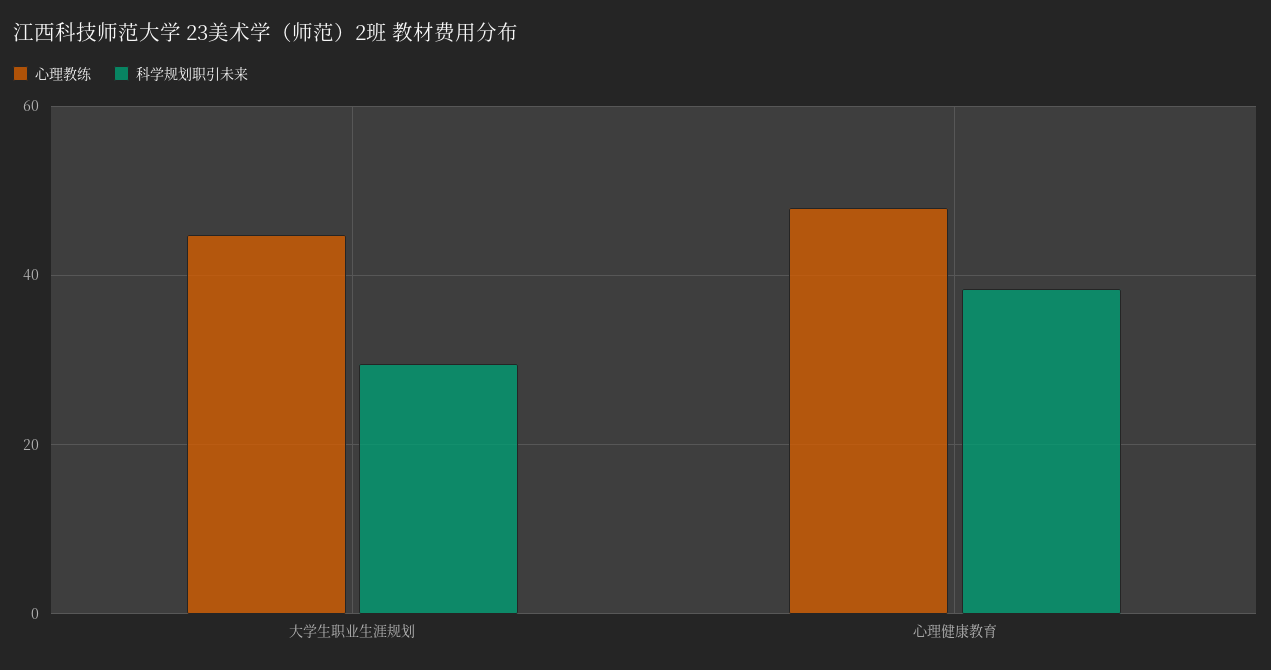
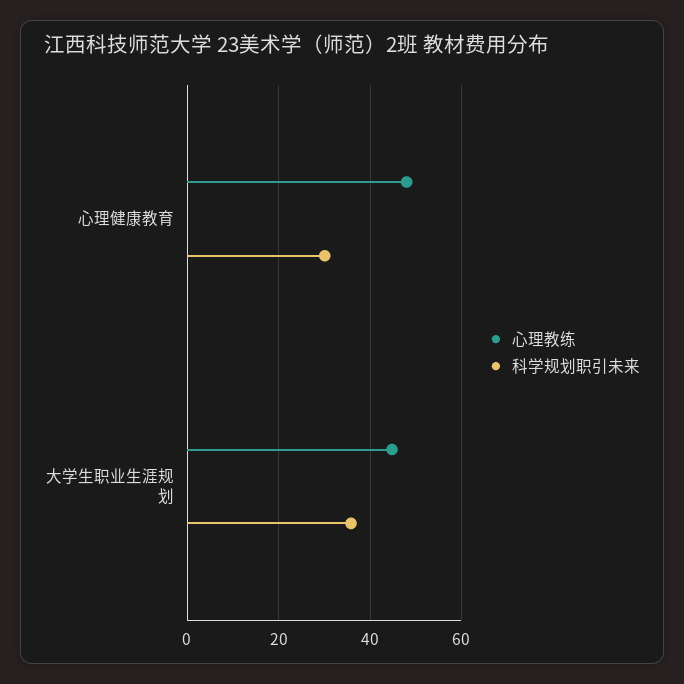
  {
    "心理教练": {
      "大学生职业生涯规划": 44,
      "心理健康教育": 48
    },
    "科学规划职引未来": {
-     "大学生职业生涯规划": 30,
+     "大学生职业生涯规划": 36,
-     "心理健康教育": 38
+     "心理健康教育": 30
    }
  }

